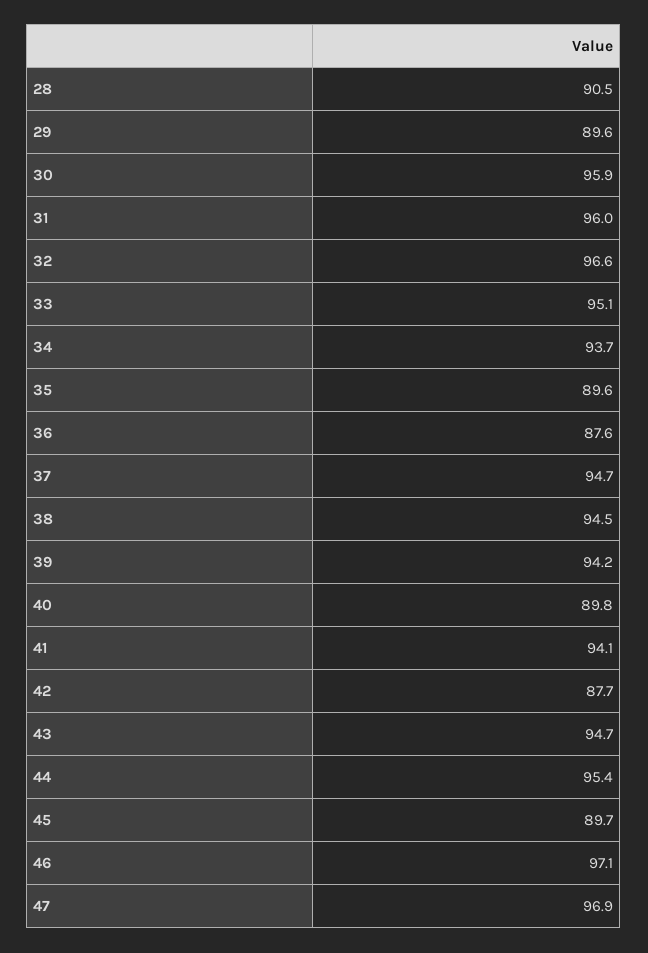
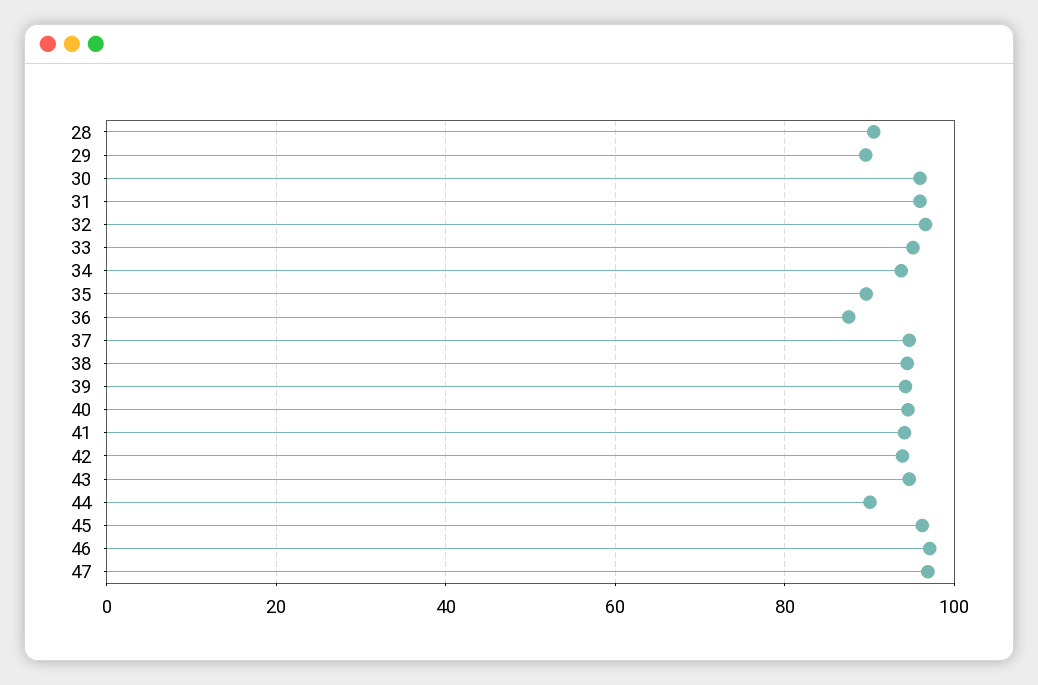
  {
    "28": 90.5,
    "29": 89.6,
    "30": 95.9,
    "31": 96,
    "32": 96.6,
    "33": 95.1,
    "34": 93.7,
    "35": 89.6,
    "36": 87.6,
    "37": 94.7,
    "38": 94.5,
    "39": 94.2,
-   "40": 89.8,
+   "40": 94,
    "41": 94.1,
-   "42": 87.7,
+   "42": 94,
    "43": 94.7,
-   "44": 95.4,
+   "44": 90,
-   "45": 89.7,
+   "45": 96,
    "46": 97.1,
    "47": 96.9
  }

